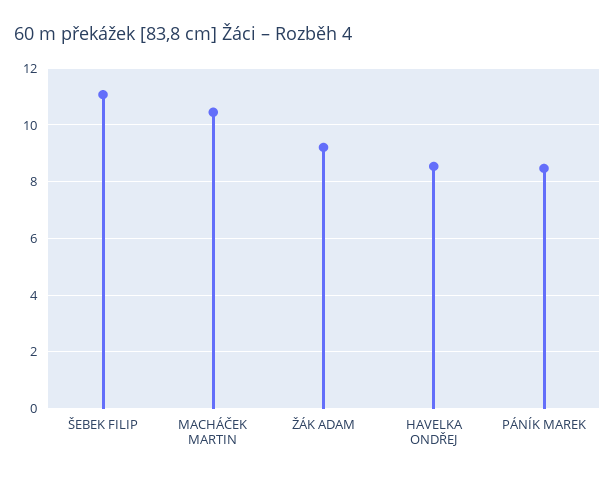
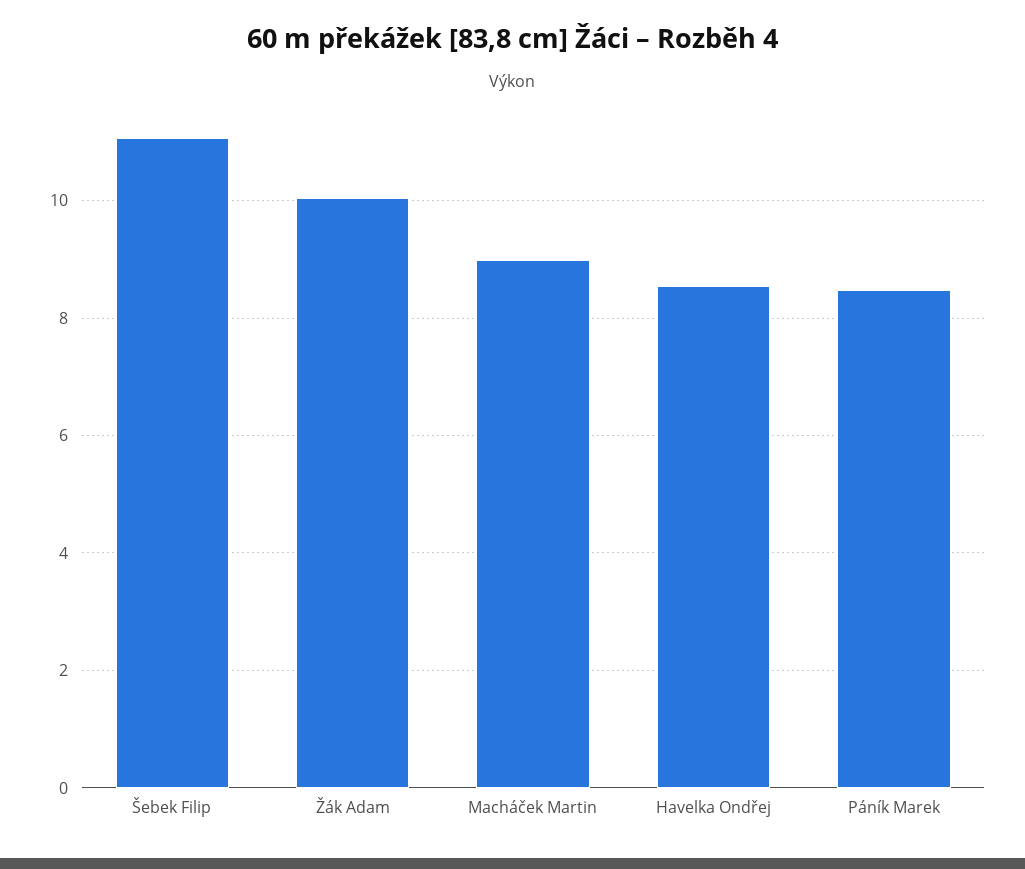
  {
    "ŠEBEK FILIP": 11,
-   "MACHÁČEK MARTIN": 10.5,
+   "MACHÁČEK MARTIN": 9,
-   "ŽÁK ADAM": 9.25,
+   "ŽÁK ADAM": 10,
    "HAVELKA ONDŘEJ": 8.6,
    "PÁNÍK MAREK": 8.4
  }

